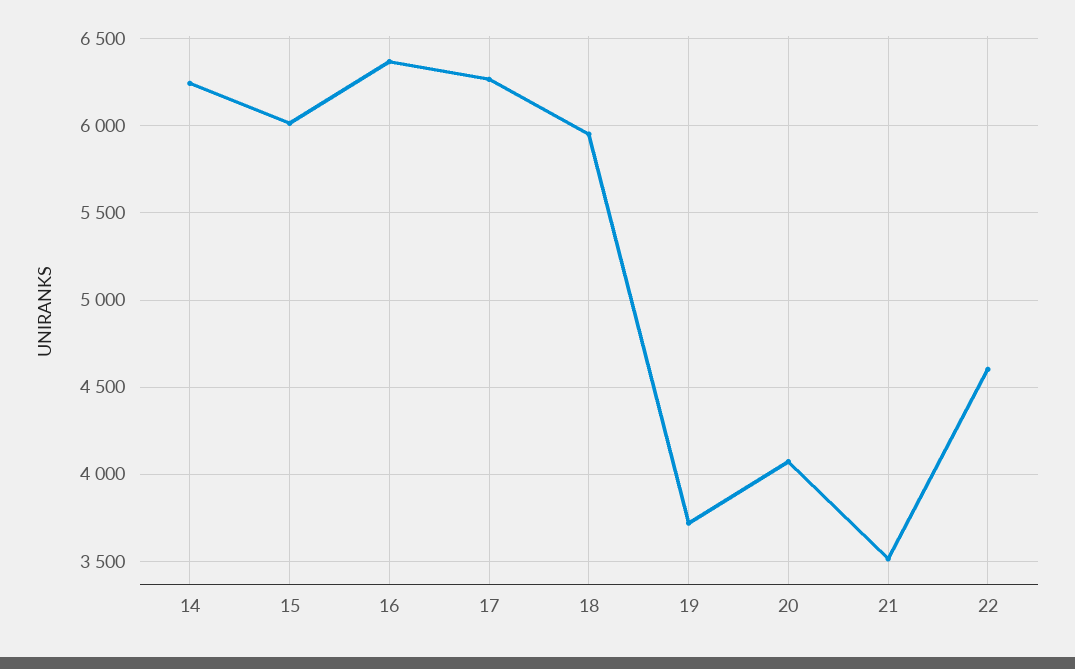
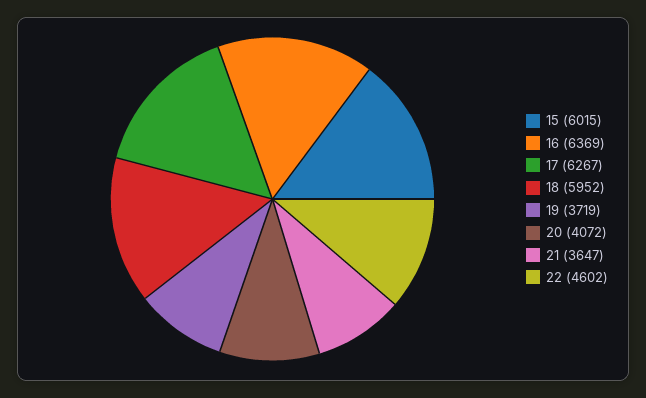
  {
-   "14": 6250,
    "15": 6015,
    "16": 6369,
    "17": 6267,
    "18": 5952,
    "19": 3719,
    "20": 4072,
-   "21": 3500,
+   "21": 3647,
    "22": 4602
  }

